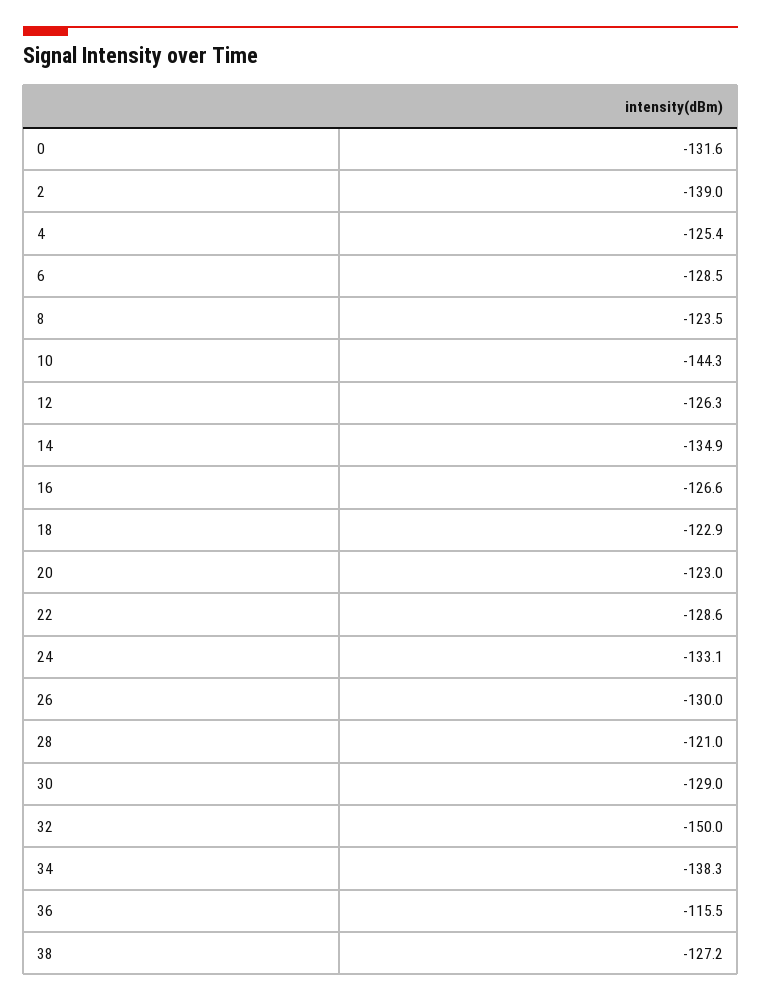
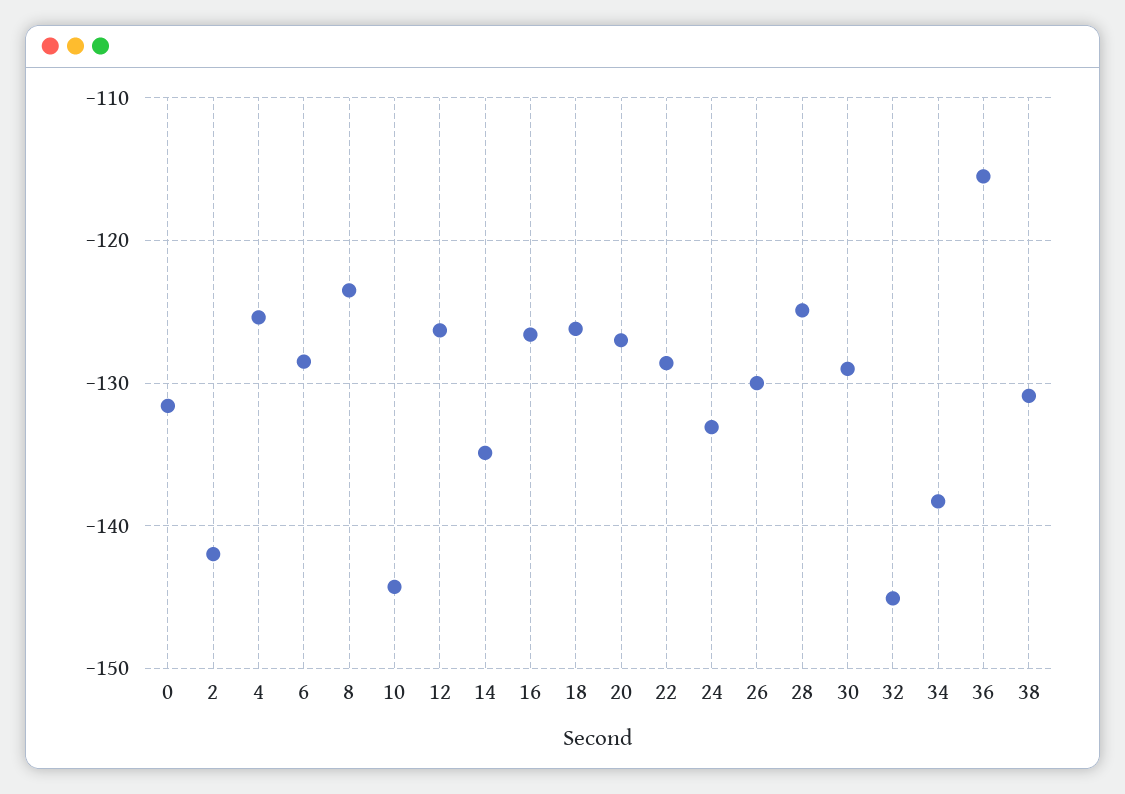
  {
    "0": -131.6,
-   "2": -139,
+   "2": -142,
    "4": -125.4,
    "6": -128.5,
    "8": -123.5,
    "10": -144.3,
    "12": -126.3,
    "14": -134.9,
    "16": -126.6,
-   "18": -122.9,
+   "18": -126,
-   "20": -123,
+   "20": -127,
    "22": -128.6,
    "24": -133.1,
    "26": -130,
-   "28": -121,
+   "28": -125,
    "30": -129,
-   "32": -150,
+   "32": -145,
    "34": -138.3,
    "36": -115.5,
-   "38": -127.2
+   "38": -131
  }

